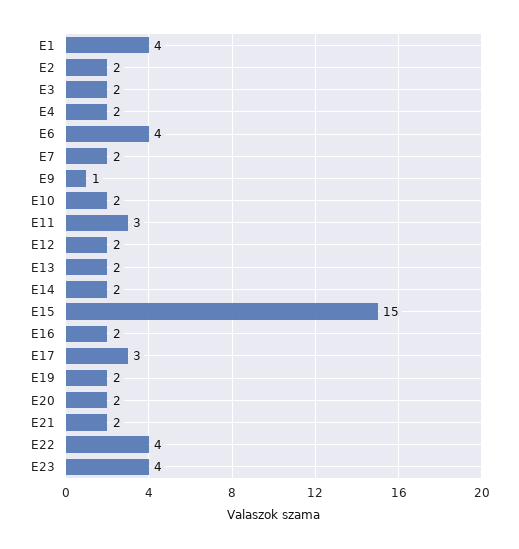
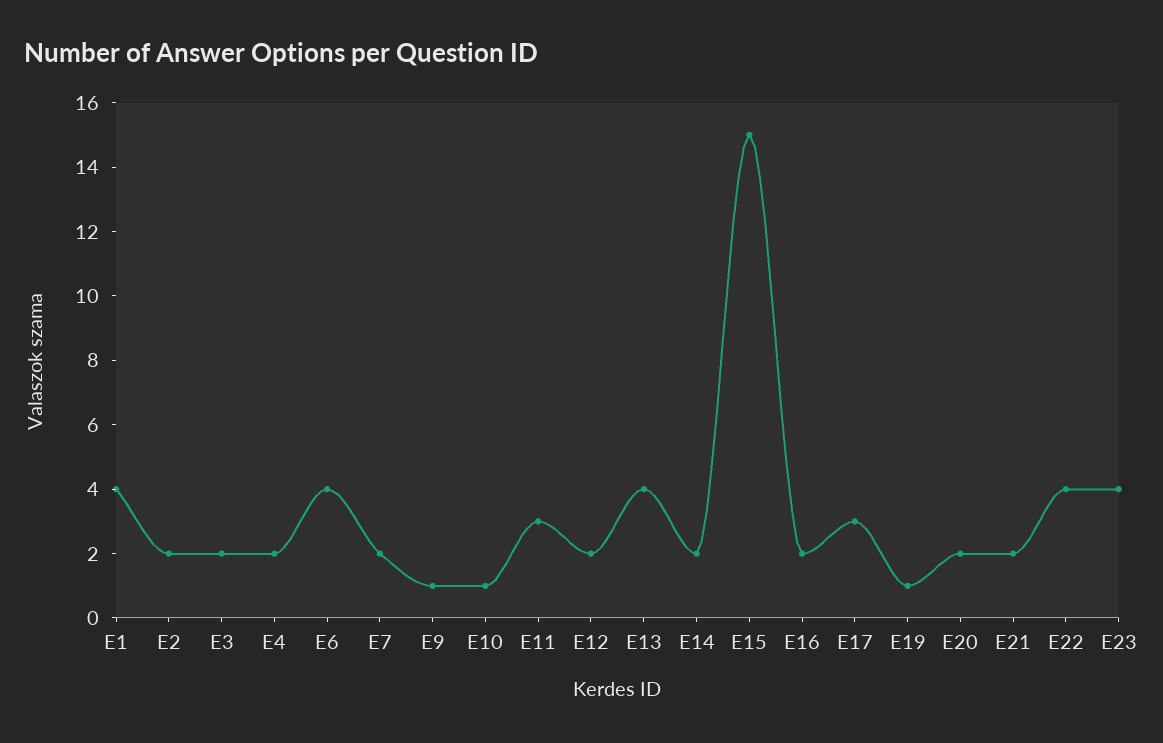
  {
    "E1": 4,
    "E2": 2,
    "E3": 2,
    "E4": 2,
    "E6": 4,
    "E7": 2,
    "E9": 1,
-   "E10": 2,
+   "E10": 1,
    "E11": 3,
    "E12": 2,
-   "E13": 2,
+   "E13": 4,
    "E14": 2,
    "E15": 15,
    "E16": 2,
    "E17": 3,
-   "E19": 2,
+   "E19": 1,
    "E20": 2,
    "E21": 2,
    "E22": 4,
    "E23": 4
  }

